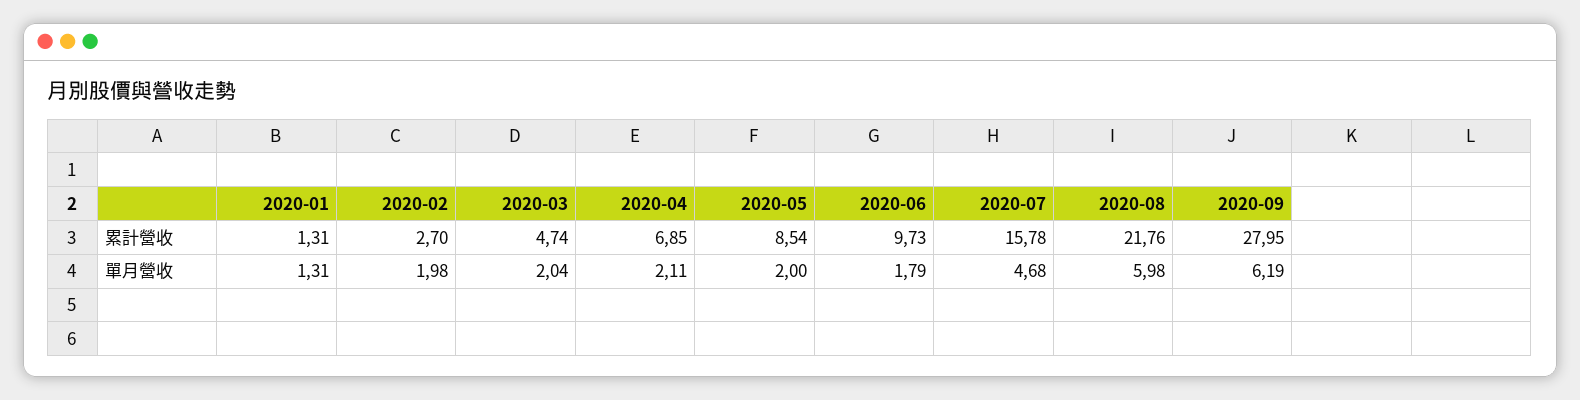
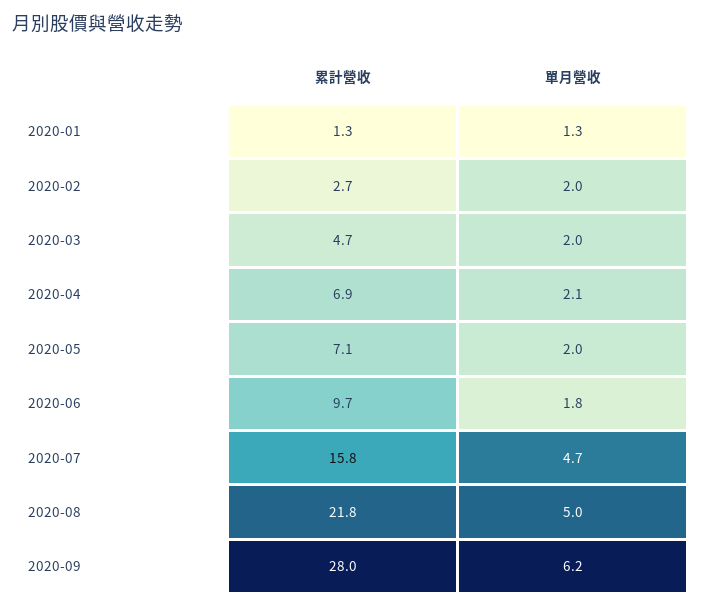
  {
    "2020-01": {
      "累計營收": 1.31,
      "單月營收": 1.31
    },
    "2020-02": {
      "累計營收": 2.7,
      "單月營收": 1.98
    },
    "2020-03": {
      "累計營收": 4.74,
      "單月營收": 2.04
    },
    "2020-04": {
      "累計營收": 6.85,
      "單月營收": 2.11
    },
    "2020-05": {
-     "累計營收": 8.54,
+     "累計營收": 7.1,
      "單月營收": 2
    },
    "2020-06": {
      "累計營收": 9.73,
      "單月營收": 1.79
    },
    "2020-07": {
      "累計營收": 15.78,
      "單月營收": 4.68
    },
    "2020-08": {
      "累計營收": 21.76,
-     "單月營收": 5.98
+     "單月營收": 5
    },
    "2020-09": {
      "累計營收": 27.95,
      "單月營收": 6.19
    }
  }

